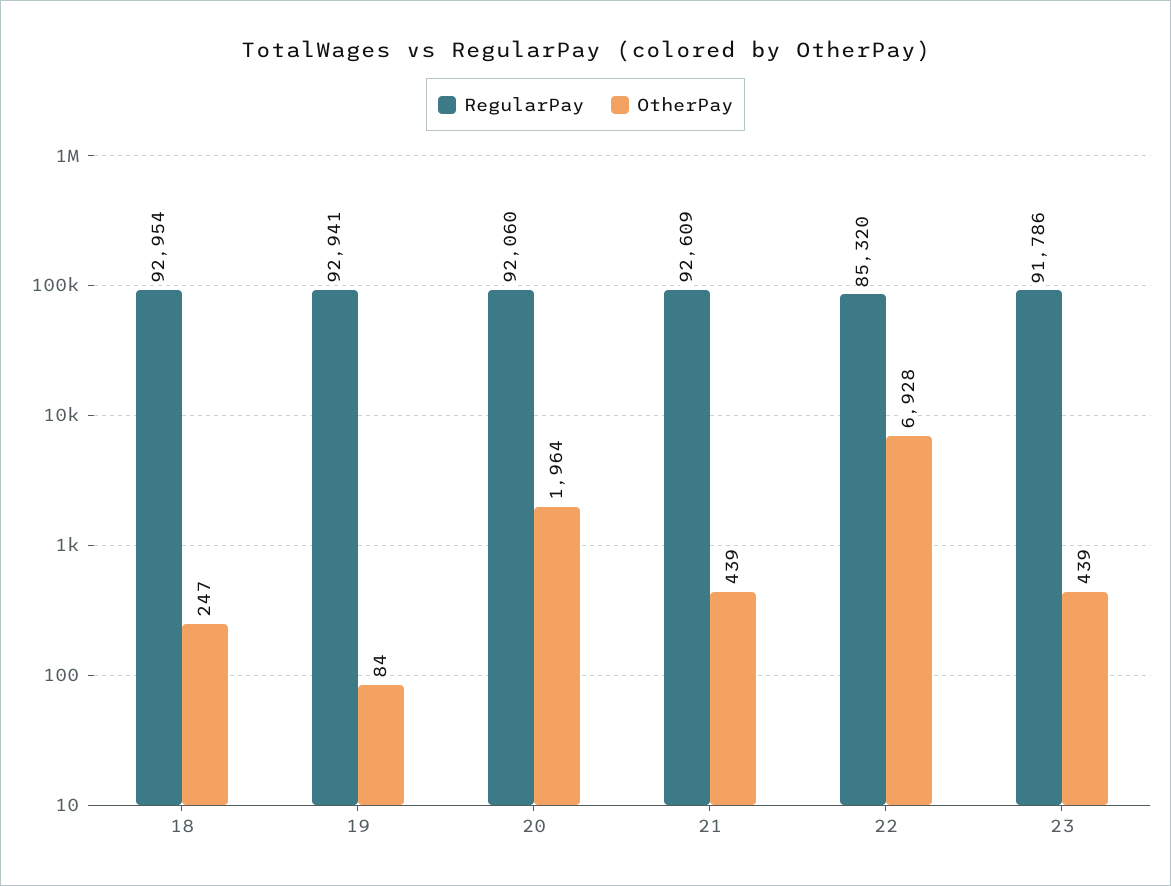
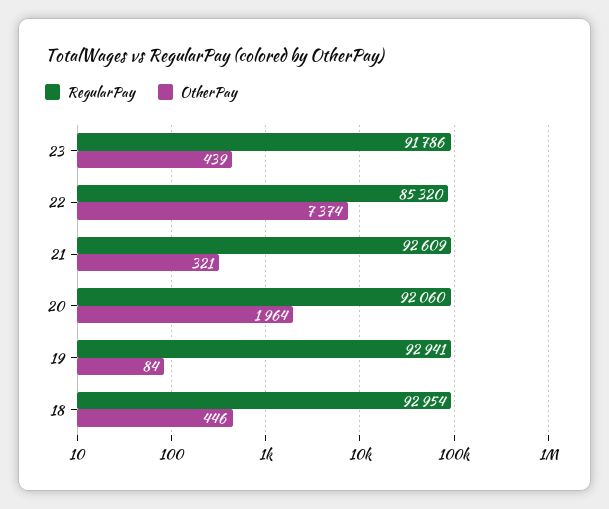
  {
    "RegularPay": {
      "18": 92954,
      "19": 92941,
      "20": 92060,
      "21": 92609,
      "22": 85320,
      "23": 91786
    },
    "OtherPay": {
-     "18": 247,
+     "18": 446,
      "19": 84,
      "20": 1964,
-     "21": 439,
+     "21": 321,
-     "22": 6928,
+     "22": 7374,
      "23": 439
    }
  }

